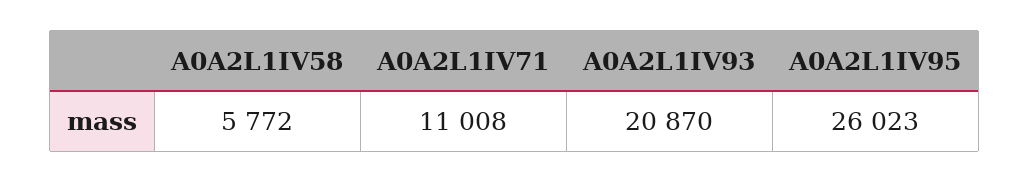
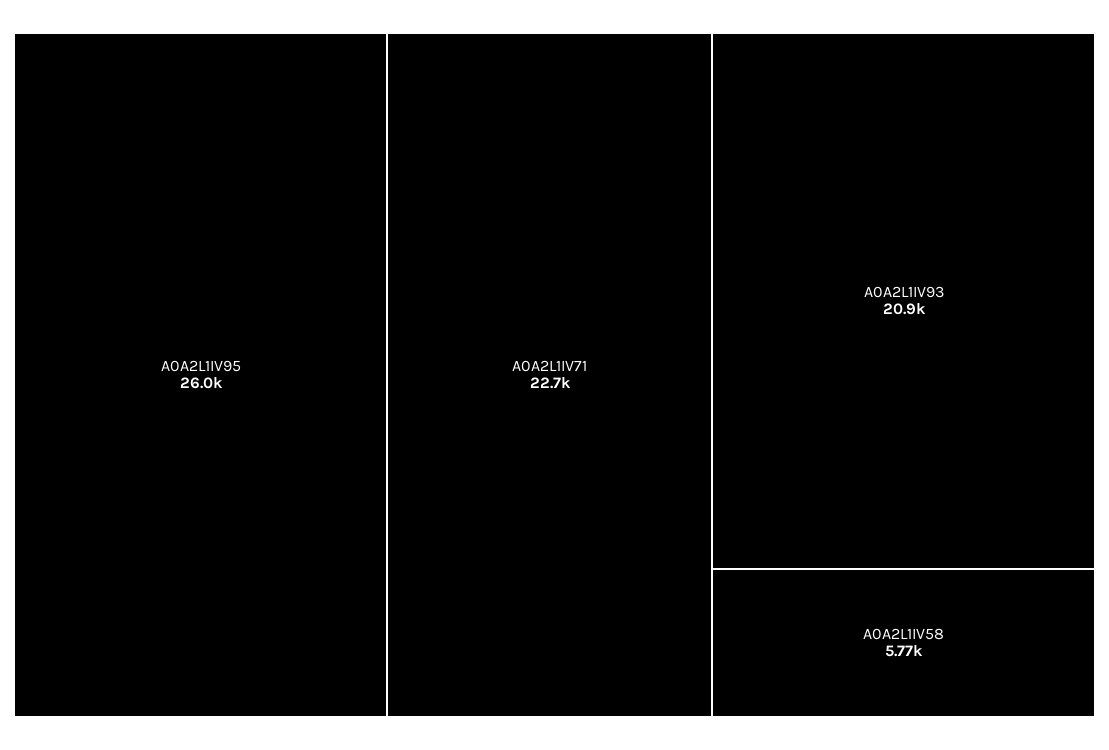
  {
    "A0A2L1IV58": 5772,
-   "A0A2L1IV71": 11008,
+   "A0A2L1IV71": 22700,
    "A0A2L1IV93": 20870,
    "A0A2L1IV95": 26023
  }

